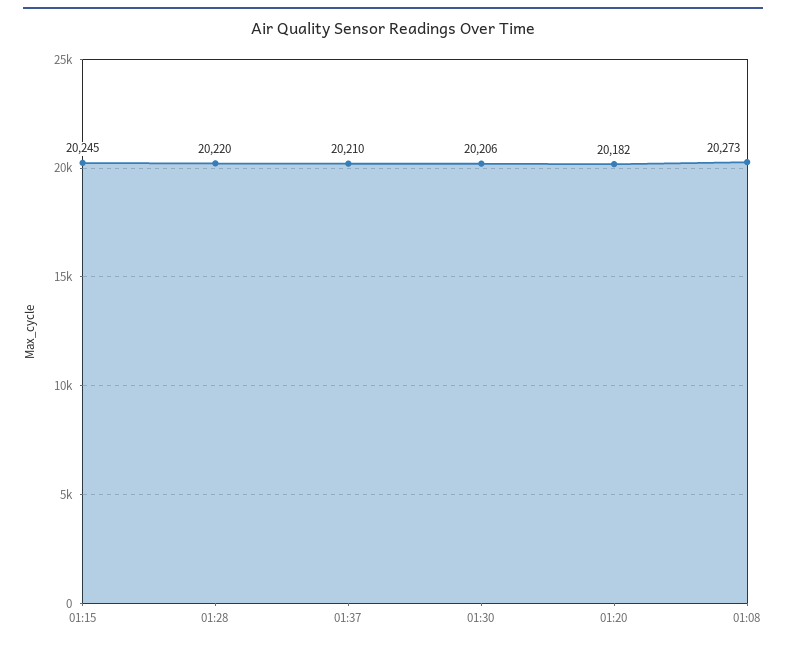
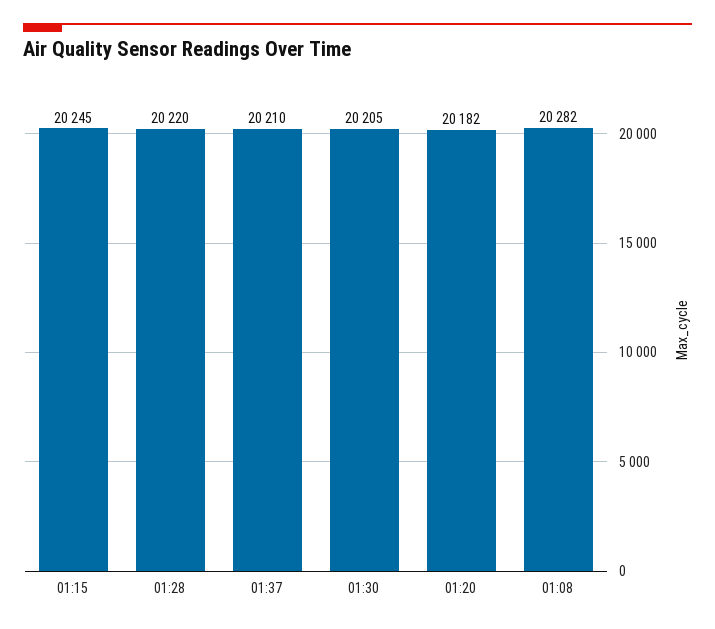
  {
    "01:15": 20245,
    "01:28": 20220,
    "01:37": 20210,
-   "01:30": 20206,
+   "01:30": 20205,
    "01:20": 20182,
-   "01:08": 20273
+   "01:08": 20282
  }

